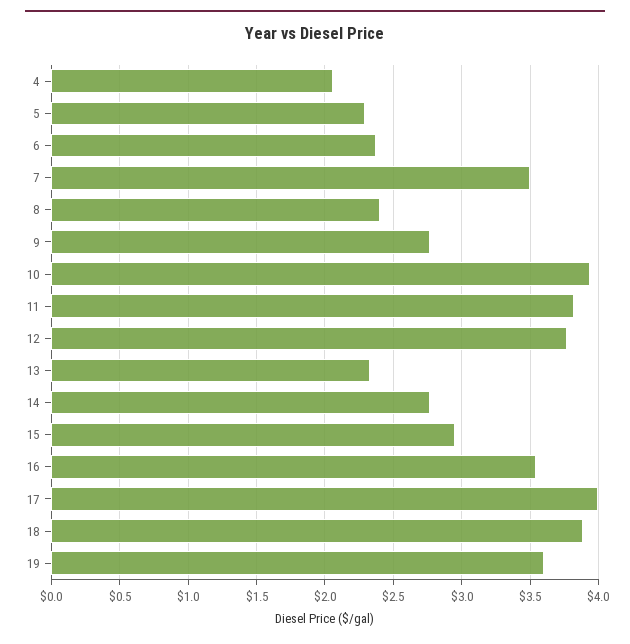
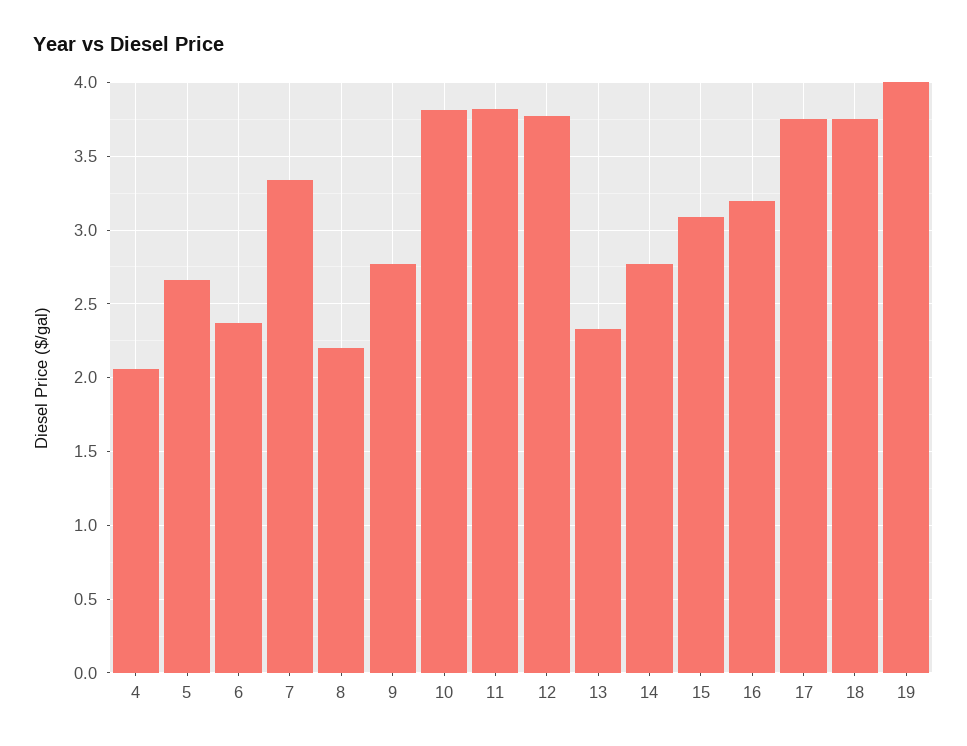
  {
    "4": 2.05,
-   "5": 2.3,
+   "5": 2.65,
    "6": 2.35,
-   "7": 3.5,
+   "7": 3.35,
-   "8": 2.4,
+   "8": 2.2,
    "9": 2.75,
-   "10": 3.95,
+   "10": 3.8,
    "11": 3.8,
    "12": 3.75,
    "13": 2.35,
    "14": 2.75,
-   "15": 2.95,
+   "15": 3.1,
-   "16": 3.55,
+   "16": 3.2,
-   "17": 4,
+   "17": 3.75,
-   "18": 3.9,
+   "18": 3.75,
-   "19": 3.6
+   "19": 4
  }

